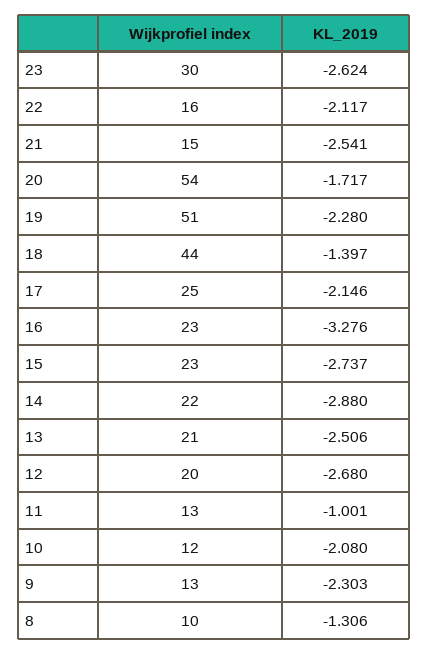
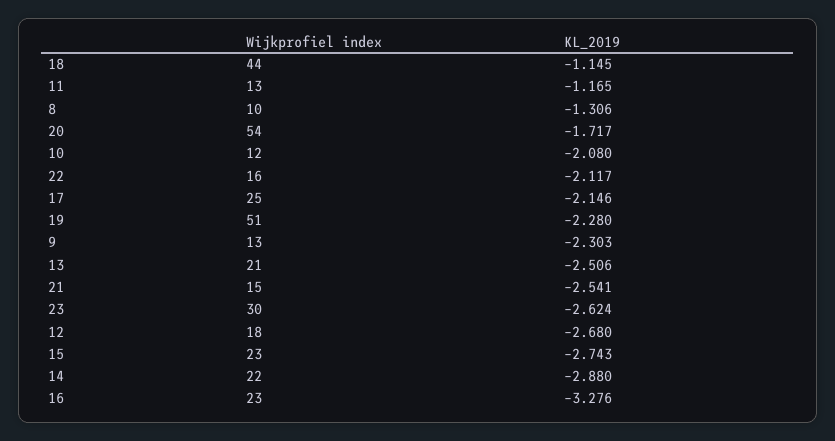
  {
    "Wijkprofiel index": {
      "23": 30,
      "22": 16,
      "21": 15,
      "20": 54,
      "19": 51,
      "18": 44,
      "17": 25,
      "16": 23,
      "15": 23,
      "14": 22,
      "13": 21,
-     "12": 20,
+     "12": 18,
      "11": 13,
      "10": 12,
      "9": 13,
      "8": 10
    },
    "KL_2019": {
      "23": -2.624,
      "22": -2.117,
      "21": -2.541,
      "20": -1.717,
      "19": -2.28,
-     "18": -1.397,
+     "18": -1.145,
      "17": -2.146,
      "16": -3.276,
-     "15": -2.737,
+     "15": -2.743,
      "14": -2.88,
      "13": -2.506,
      "12": -2.68,
-     "11": -1.001,
+     "11": -1.165,
      "10": -2.08,
      "9": -2.303,
      "8": -1.306
    }
  }

